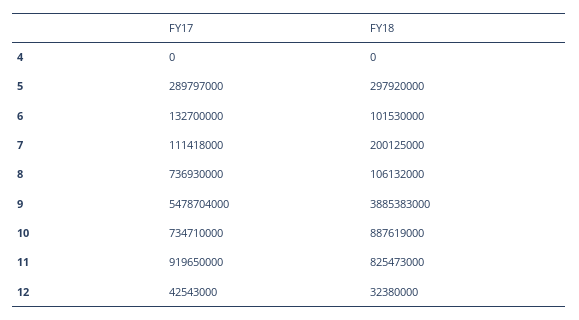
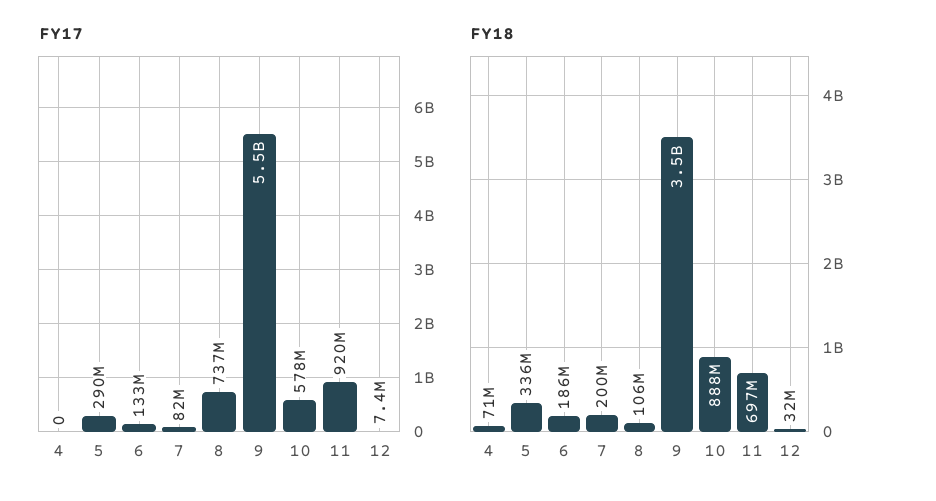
  {
    "FY17": {
      "4": 0,
      "5": 289797000,
      "6": 132700000,
-     "7": 111418000,
+     "7": 82000000,
      "8": 736930000,
      "9": 5478704000,
-     "10": 734710000,
+     "10": 578000000,
      "11": 919650000,
-     "12": 42543000
+     "12": 7400000
    },
    "FY18": {
-     "4": 0,
+     "4": 71000000,
-     "5": 297920000,
+     "5": 336000000,
-     "6": 101530000,
+     "6": 186000000,
      "7": 200125000,
      "8": 106132000,
-     "9": 3885383000,
+     "9": 3500000000,
      "10": 887619000,
-     "11": 825473000,
+     "11": 697000000,
      "12": 32380000
    }
  }

